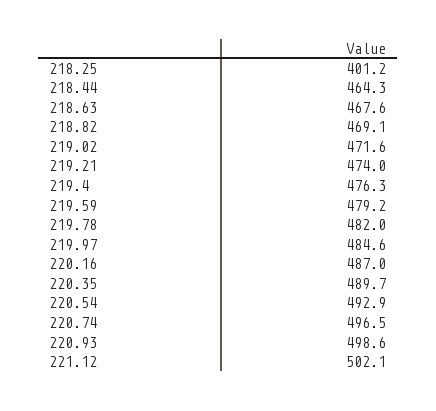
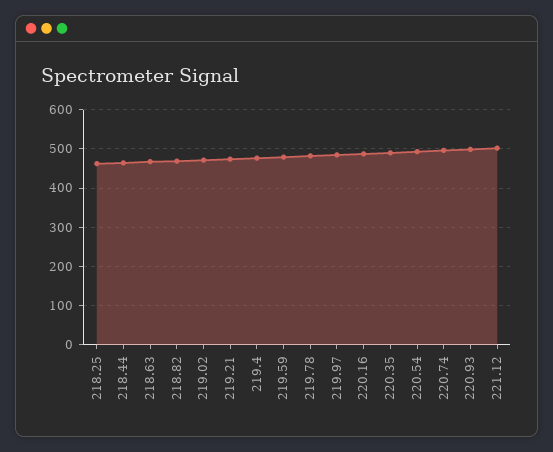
  {
-   "218.25": 401.2,
+   "218.25": 460,
    "218.44": 464.3,
    "218.63": 467.6,
    "218.82": 469.1,
    "219.02": 471.6,
    "219.21": 474,
    "219.4": 476.3,
    "219.59": 479.2,
    "219.78": 482,
    "219.97": 484.6,
    "220.16": 487,
    "220.35": 489.7,
    "220.54": 492.9,
    "220.74": 496.5,
    "220.93": 498.6,
    "221.12": 502.1
  }

